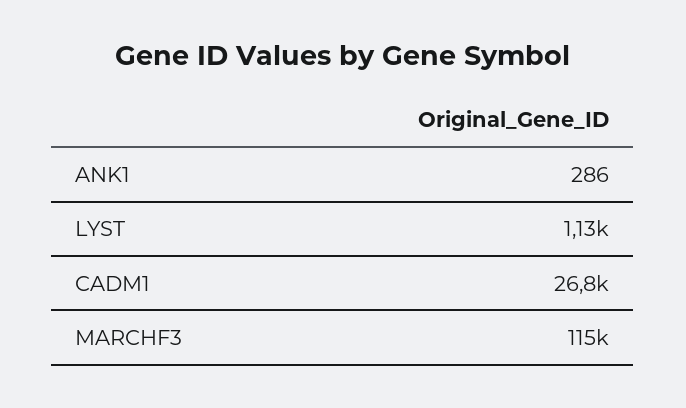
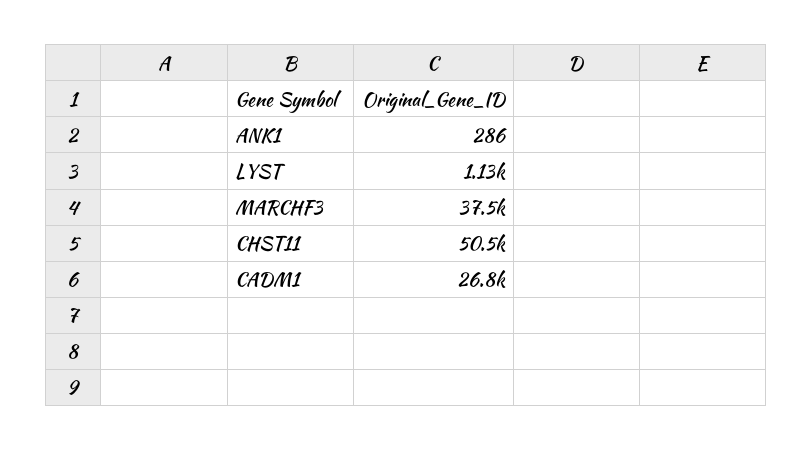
  {
    "ANK1": 286,
    "LYST": 1130,
    "CADM1": 26800,
-   "MARCHF3": 115000
+   "MARCHF3": 37500,
+   "CHST11": 50500
  }

